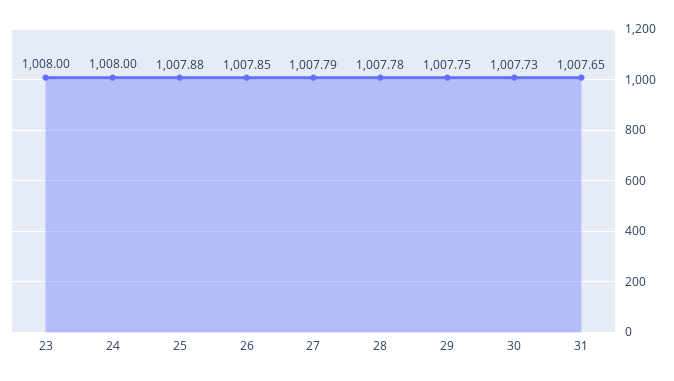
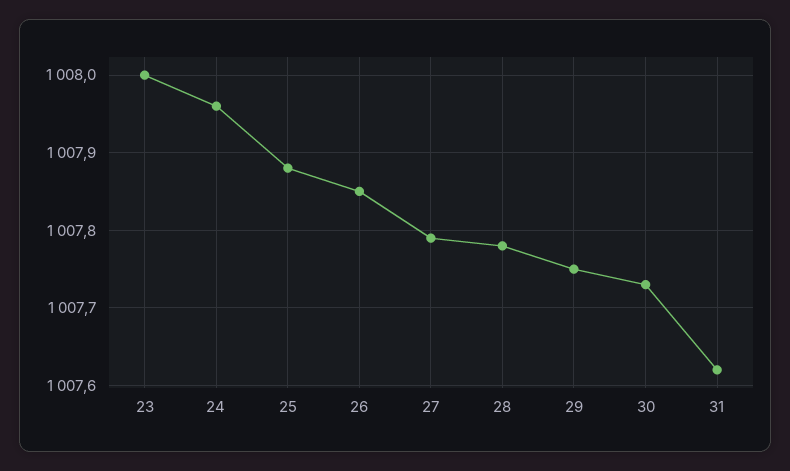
  {
    "23": 1008,
-   "24": 1008,
+   "24": 1007.96,
    "25": 1007.88,
    "26": 1007.85,
    "27": 1007.79,
    "28": 1007.78,
    "29": 1007.75,
    "30": 1007.73,
-   "31": 1007.65
+   "31": 1007.62
  }

